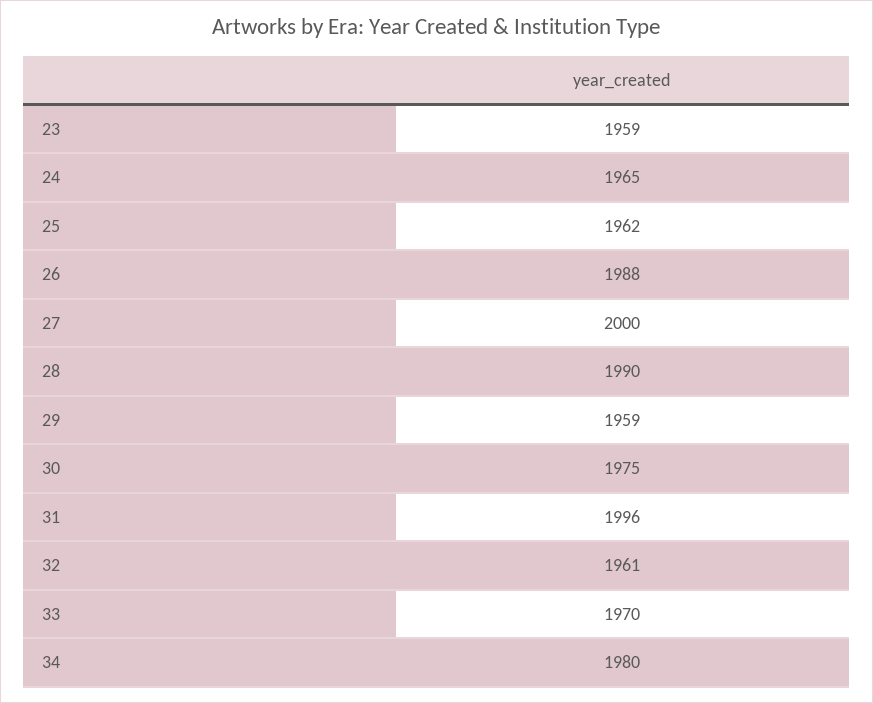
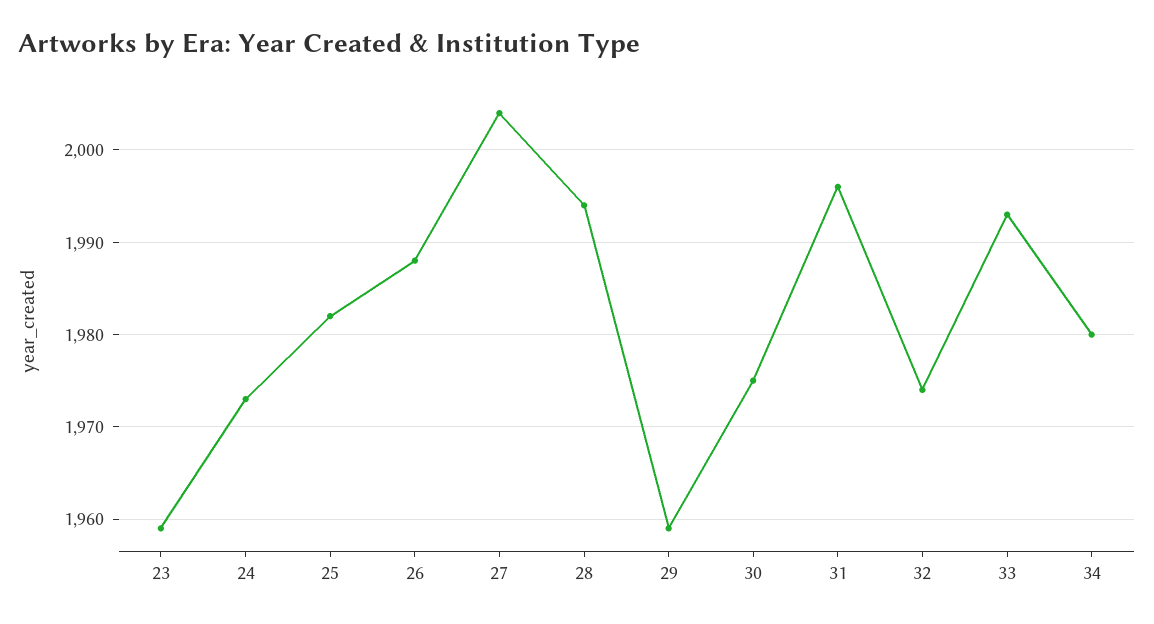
  {
    "23": 1959,
-   "24": 1965,
+   "24": 1973,
-   "25": 1962,
+   "25": 1982,
    "26": 1988,
-   "27": 2000,
+   "27": 2004,
-   "28": 1990,
+   "28": 1994,
    "29": 1959,
    "30": 1975,
    "31": 1996,
-   "32": 1961,
+   "32": 1974,
-   "33": 1970,
+   "33": 1993,
    "34": 1980
  }

